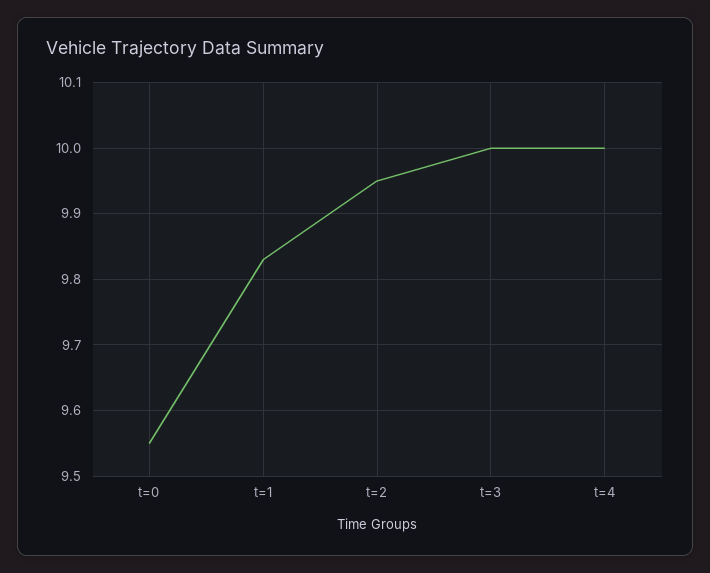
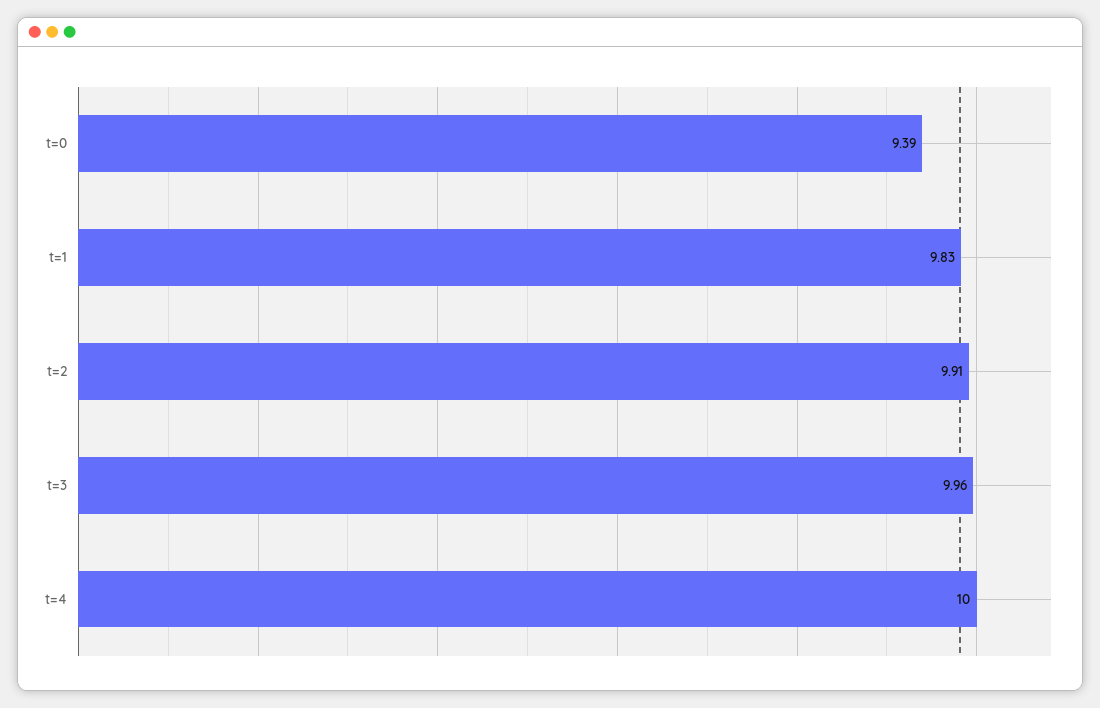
  {
-   "t=0": 9.55,
+   "t=0": 9.39,
    "t=1": 9.83,
-   "t=2": 9.95,
+   "t=2": 9.91,
-   "t=3": 10,
+   "t=3": 9.96,
    "t=4": 10
  }

